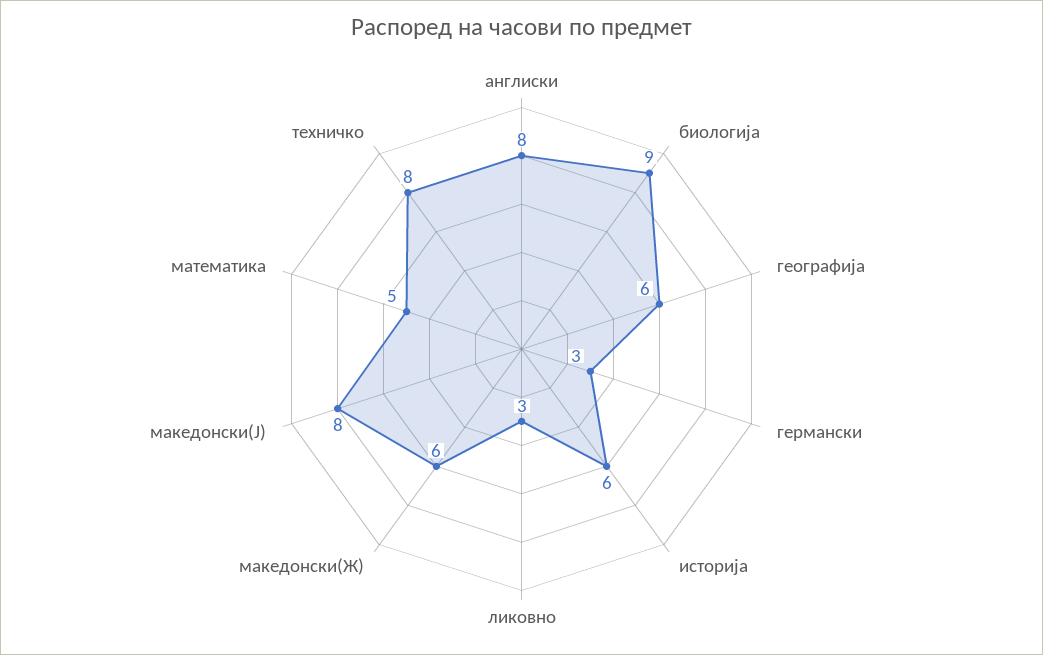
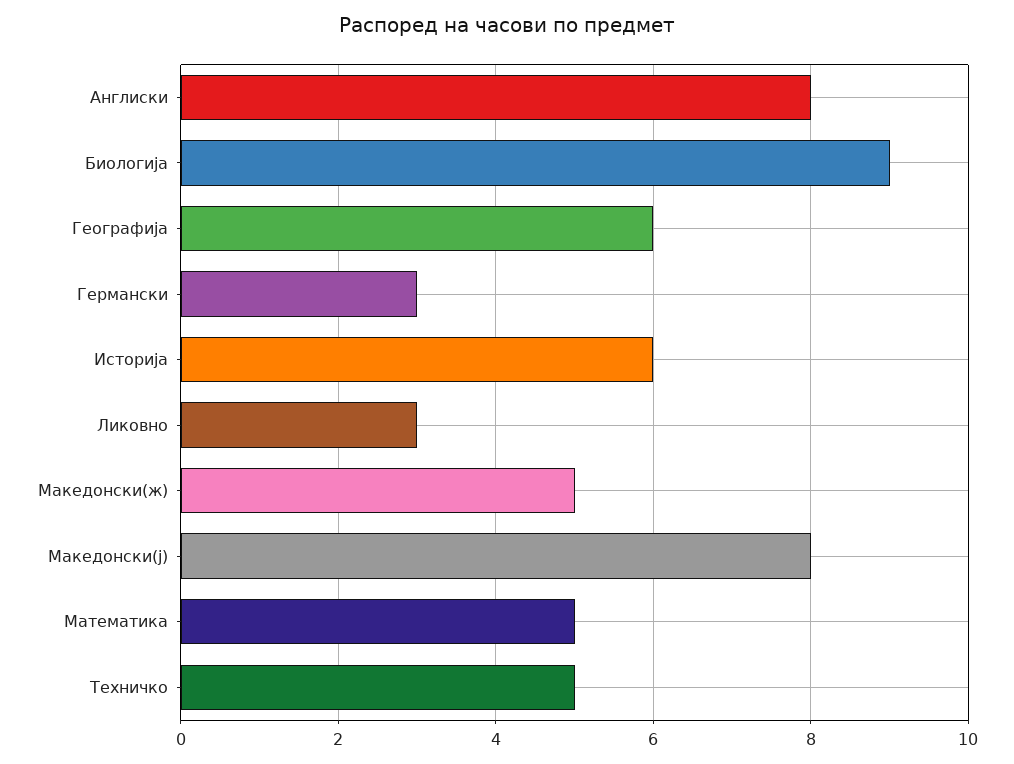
  {
    "англиски": 8,
    "биологија": 9,
    "географија": 6,
    "германски": 3,
    "историја": 6,
    "ликовно": 3,
-   "македонски(Ж)": 6,
+   "македонски(Ж)": 5,
    "македонски(Ј)": 8,
    "математика": 5,
-   "техничко": 8
+   "техничко": 5
  }

